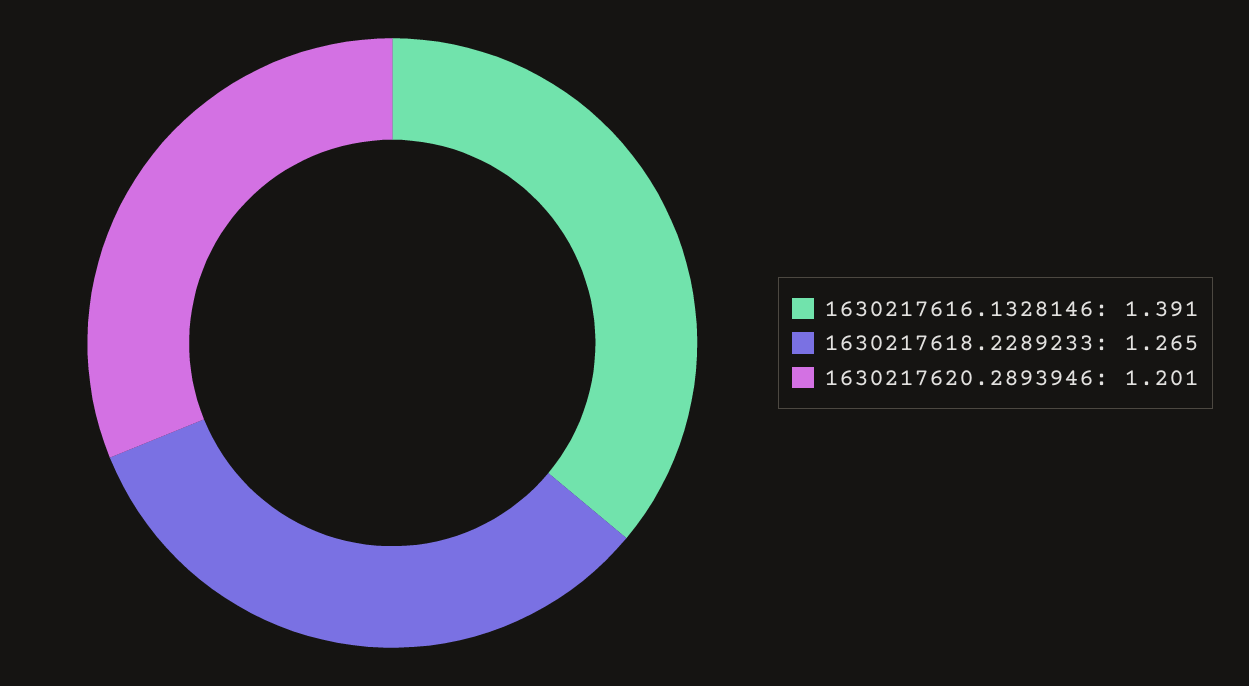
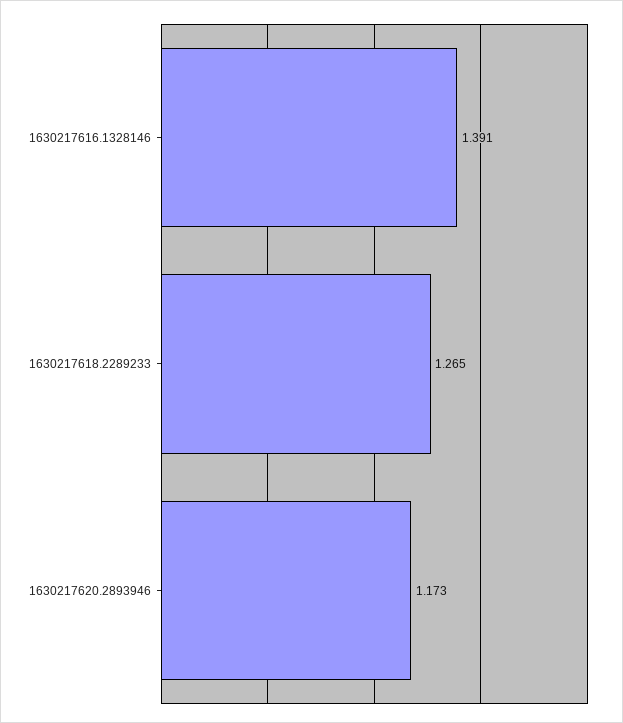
  {
    "1630217616.1328146": 1.391,
    "1630217618.2289233": 1.265,
-   "1630217620.2893946": 1.201
+   "1630217620.2893946": 1.173
  }

